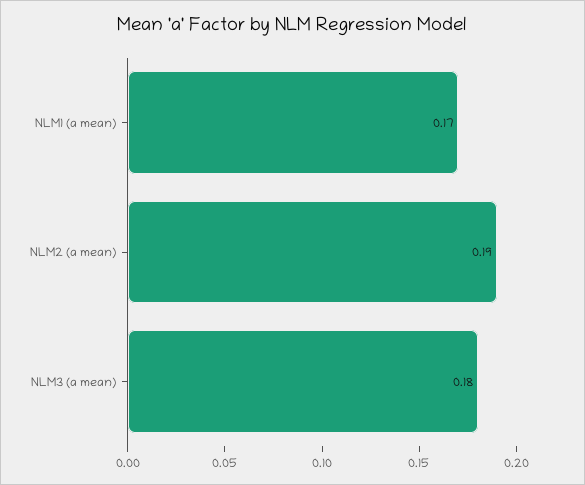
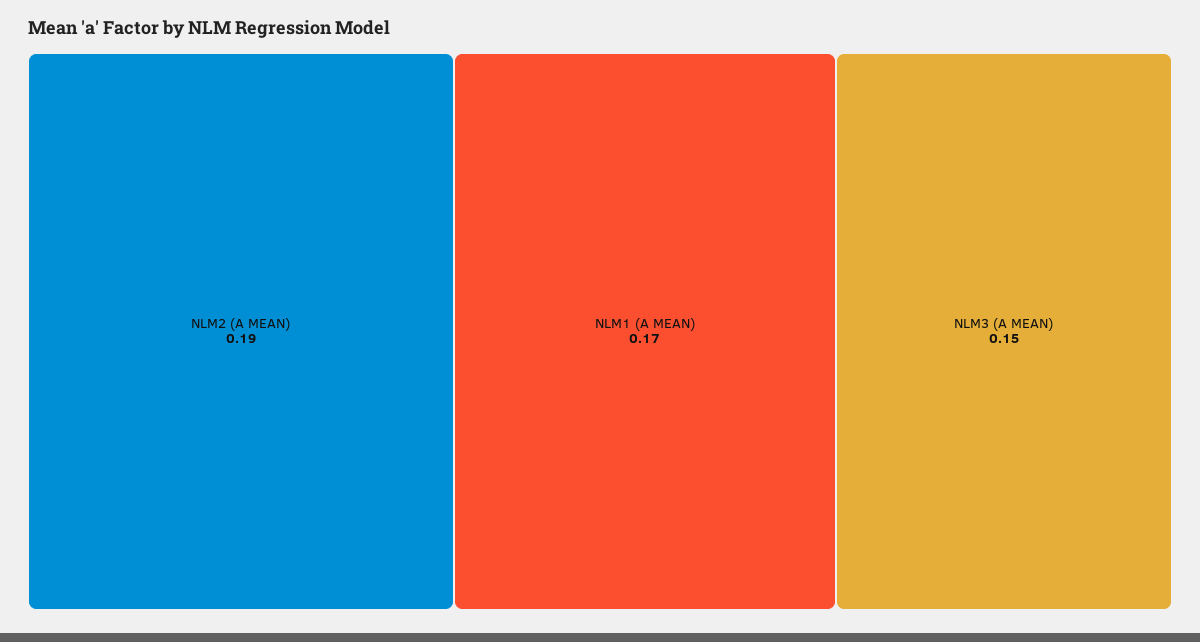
  {
    "NLM1 (a mean)": 0.17,
    "NLM2 (a mean)": 0.19,
-   "NLM3 (a mean)": 0.18
+   "NLM3 (a mean)": 0.15
  }

